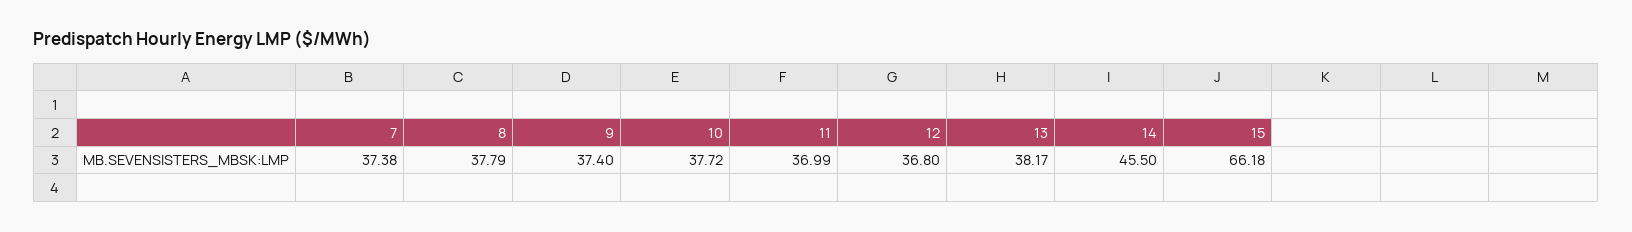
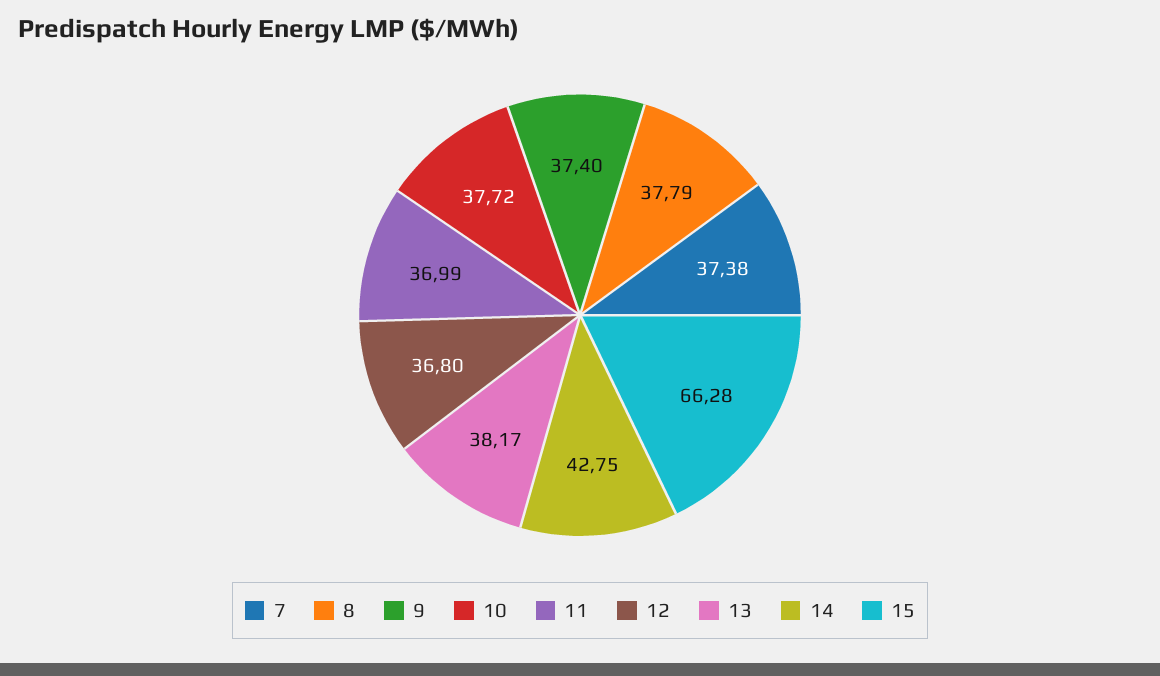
  {
    "7": 37.38,
    "8": 37.79,
    "9": 37.4,
    "10": 37.72,
    "11": 36.99,
    "12": 36.8,
    "13": 38.17,
-   "14": 45.5,
+   "14": 42.75,
-   "15": 66.18
+   "15": 66.28
  }

